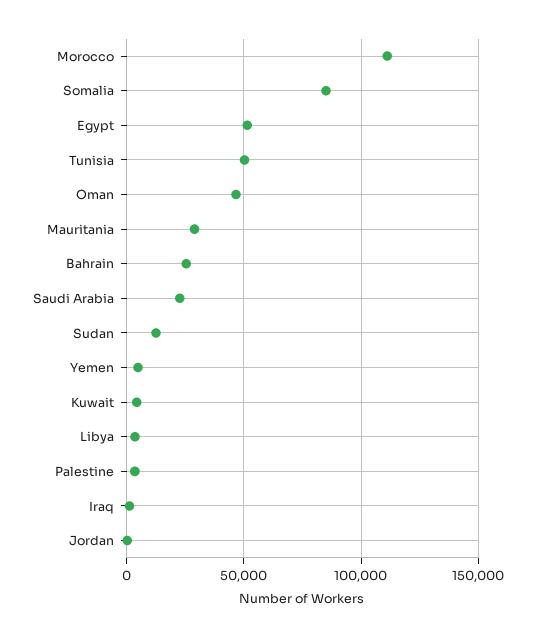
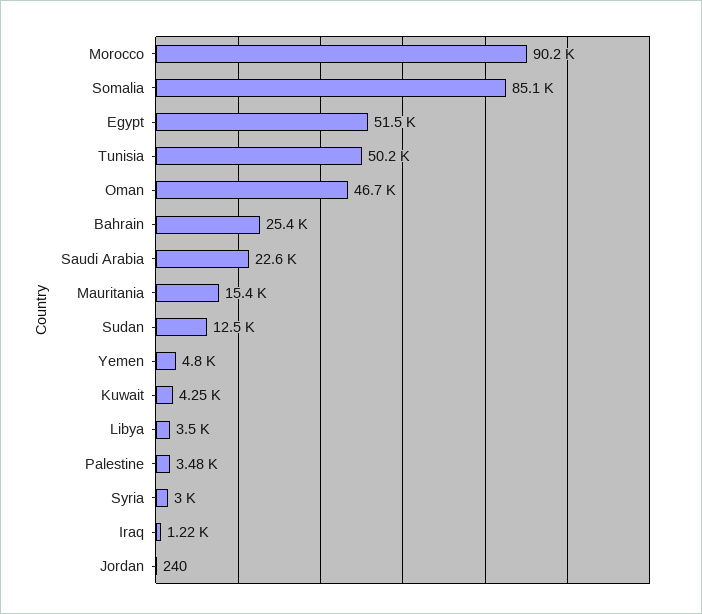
  {
-   "Morocco": 110000,
+   "Morocco": 90200,
    "Somalia": 85100,
    "Egypt": 51500,
    "Tunisia": 50200,
    "Oman": 46700,
-   "Mauritania": 30000,
+   "Mauritania": 15400,
    "Bahrain": 25400,
    "Saudi Arabia": 22600,
    "Sudan": 12500,
    "Yemen": 4800,
    "Kuwait": 4250,
    "Libya": 3500,
    "Palestine": 3480,
    "Iraq": 1220,
-   "Jordan": 240
+   "Jordan": 240,
+   "Syria": 3000
  }

